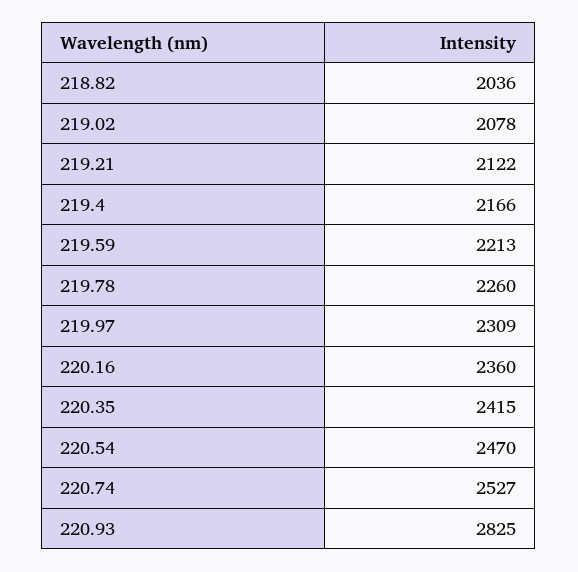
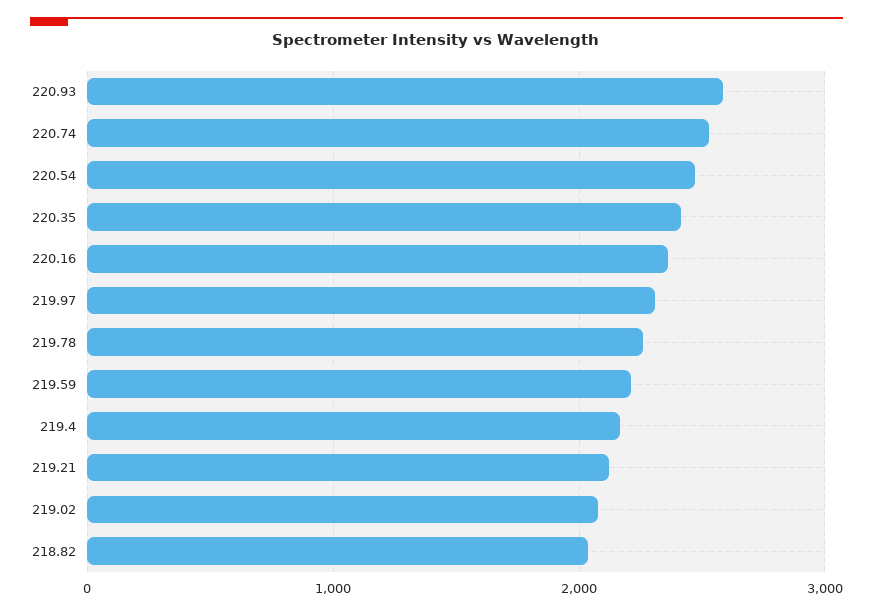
  {
    "218.82": 2036,
    "219.02": 2078,
    "219.21": 2122,
    "219.4": 2166,
    "219.59": 2213,
    "219.78": 2260,
    "219.97": 2309,
    "220.16": 2360,
    "220.35": 2415,
    "220.54": 2470,
    "220.74": 2527,
-   "220.93": 2825
+   "220.93": 2600
  }

